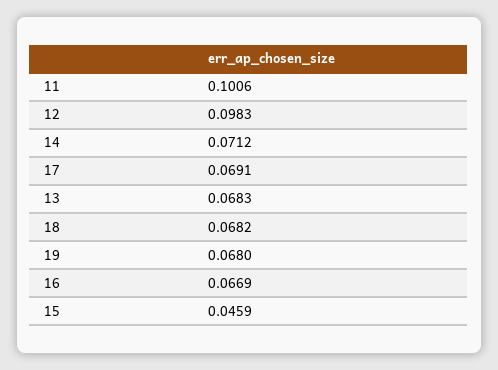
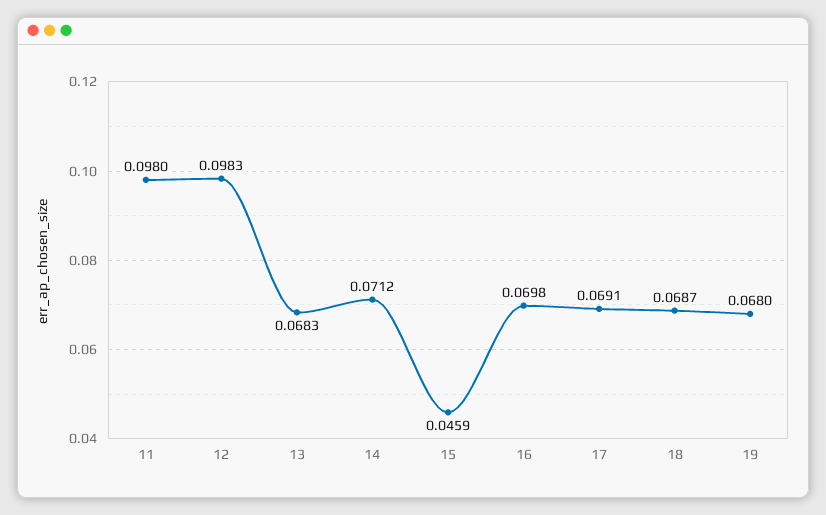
  {
-   "11": 0.1006,
+   "11": 0.098,
    "12": 0.0983,
    "14": 0.0712,
    "17": 0.0691,
    "13": 0.0683,
-   "18": 0.0682,
+   "18": 0.0687,
    "19": 0.068,
-   "16": 0.0669,
+   "16": 0.0698,
    "15": 0.0459
  }

